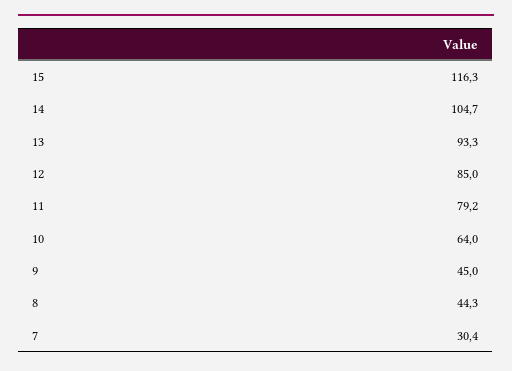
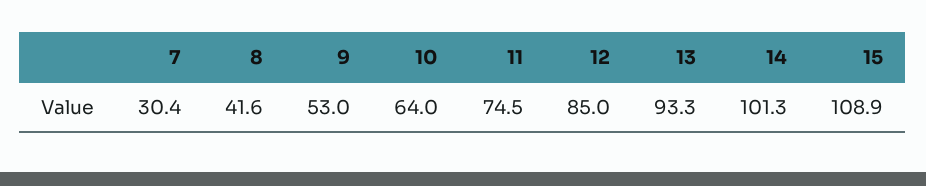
  {
-   "15": 116.3,
+   "15": 108.9,
-   "14": 104.7,
+   "14": 101.3,
    "13": 93.3,
    "12": 85,
-   "11": 79.2,
+   "11": 74.5,
    "10": 64,
-   "9": 45,
+   "9": 53,
-   "8": 44.3,
+   "8": 41.6,
    "7": 30.4
  }

